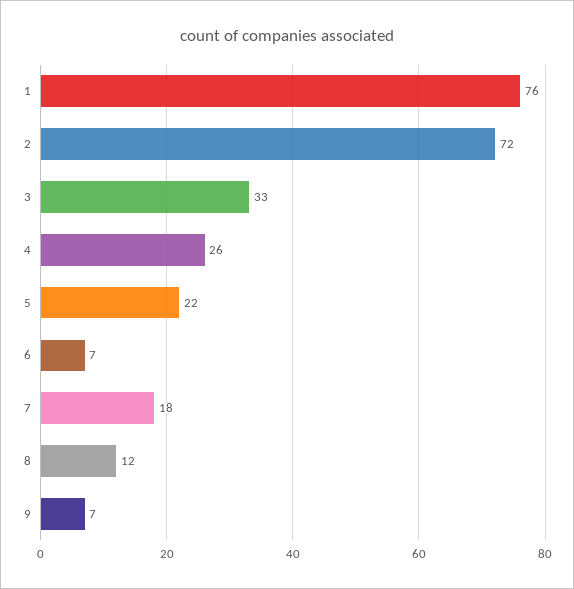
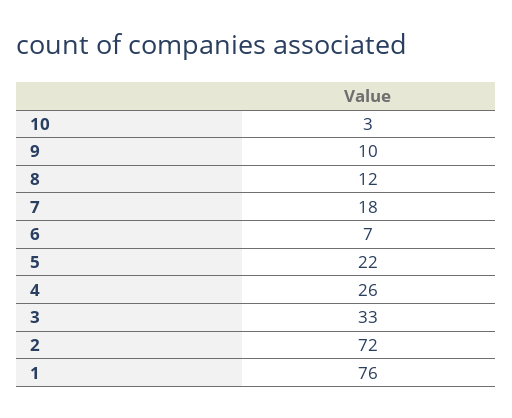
  {
    "1": 76,
    "2": 72,
    "3": 33,
    "4": 26,
    "5": 22,
    "6": 7,
    "7": 18,
    "8": 12,
-   "9": 7
+   "9": 10,
+   "10": 3
  }

